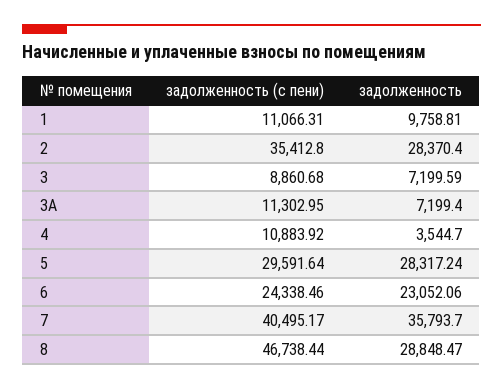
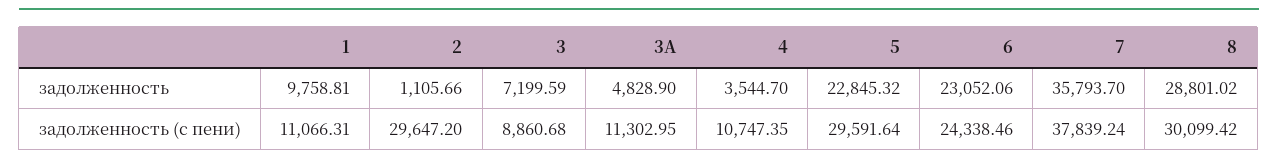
  {
    "задолженность (с пени)": {
      "1": 11066.31,
-     "2": 35412.8,
+     "2": 29647.2,
      "3": 8860.68,
      "3А": 11302.95,
-     "4": 10883.92,
+     "4": 10747.35,
      "5": 29591.64,
      "6": 24338.46,
-     "7": 40495.17,
+     "7": 37839.24,
-     "8": 46738.44
+     "8": 30099.42
    },
    "задолженность": {
      "1": 9758.81,
-     "2": 28370.4,
+     "2": 1105.66,
      "3": 7199.59,
-     "3А": 7199.4,
+     "3А": 4828.9,
      "4": 3544.7,
-     "5": 28317.24,
+     "5": 22845.32,
      "6": 23052.06,
      "7": 35793.7,
-     "8": 28848.47
+     "8": 28801.02
    }
  }

